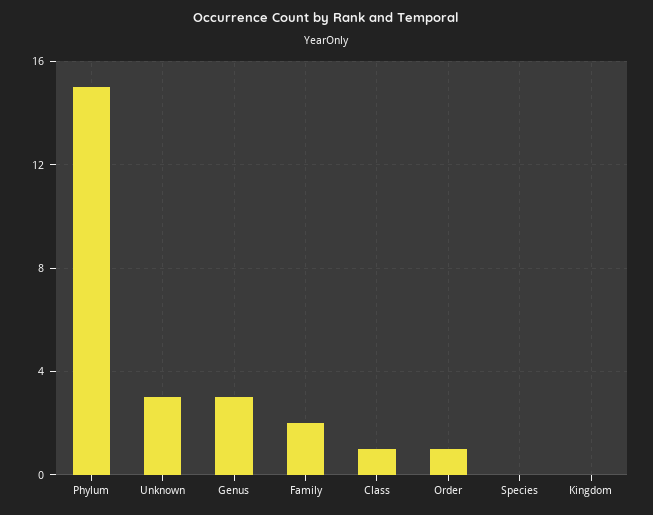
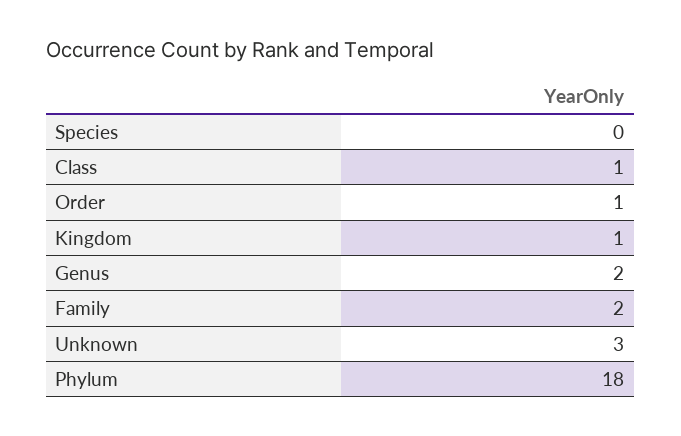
  {
-   "Phylum": 15,
+   "Phylum": 18,
    "Unknown": 3,
-   "Genus": 3,
+   "Genus": 2,
    "Family": 2,
    "Class": 1,
    "Order": 1,
    "Species": 0,
-   "Kingdom": 0
+   "Kingdom": 1
  }

